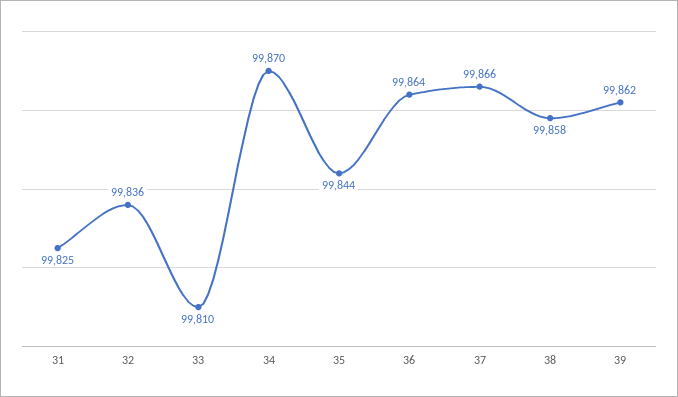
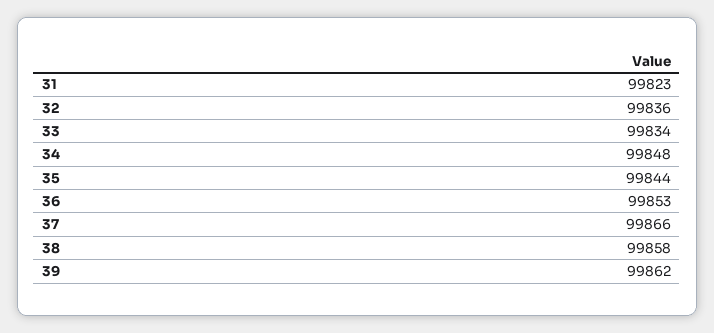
  {
-   "31": 99825,
+   "31": 99823,
    "32": 99836,
-   "33": 99810,
+   "33": 99834,
-   "34": 99870,
+   "34": 99848,
    "35": 99844,
-   "36": 99864,
+   "36": 99853,
    "37": 99866,
    "38": 99858,
    "39": 99862
  }

